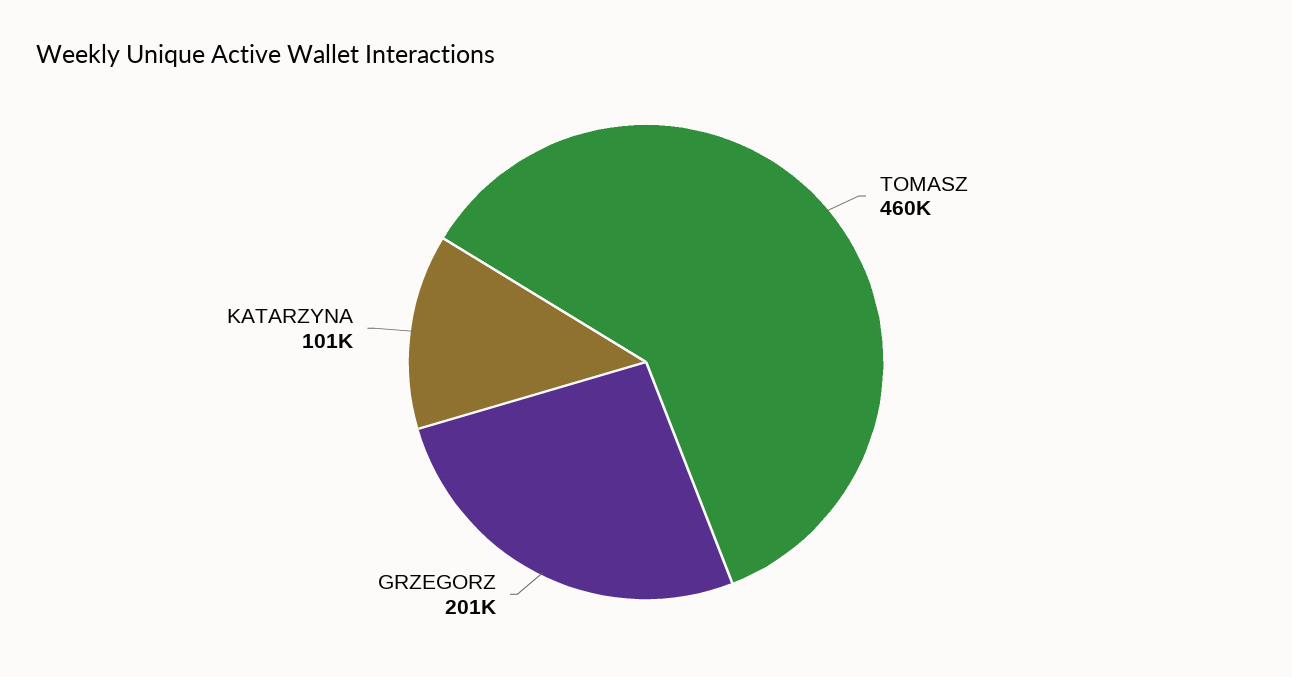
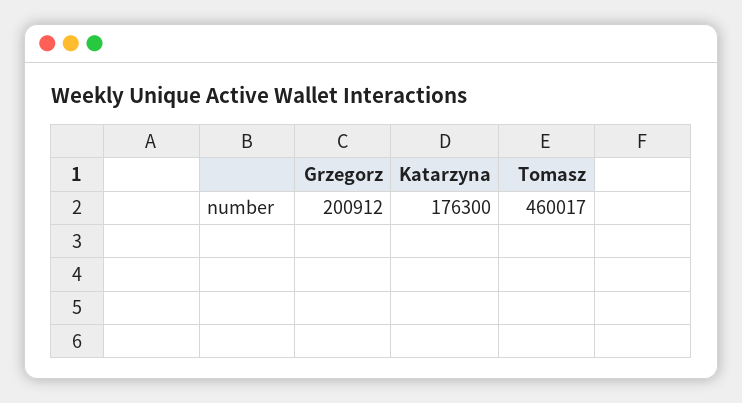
  {
    "TOMASZ": 460017,
    "GRZEGORZ": 200912,
-   "KATARZYNA": 101000
+   "KATARZYNA": 176300
  }

